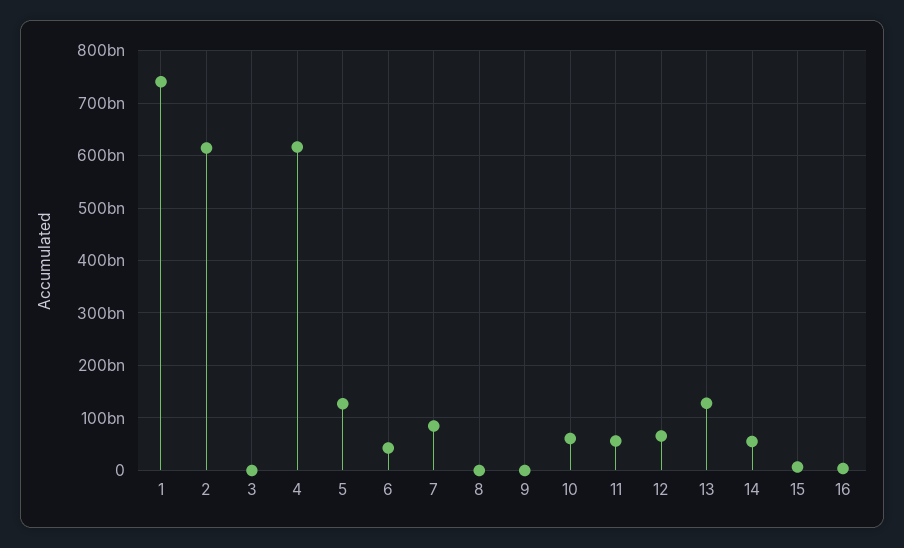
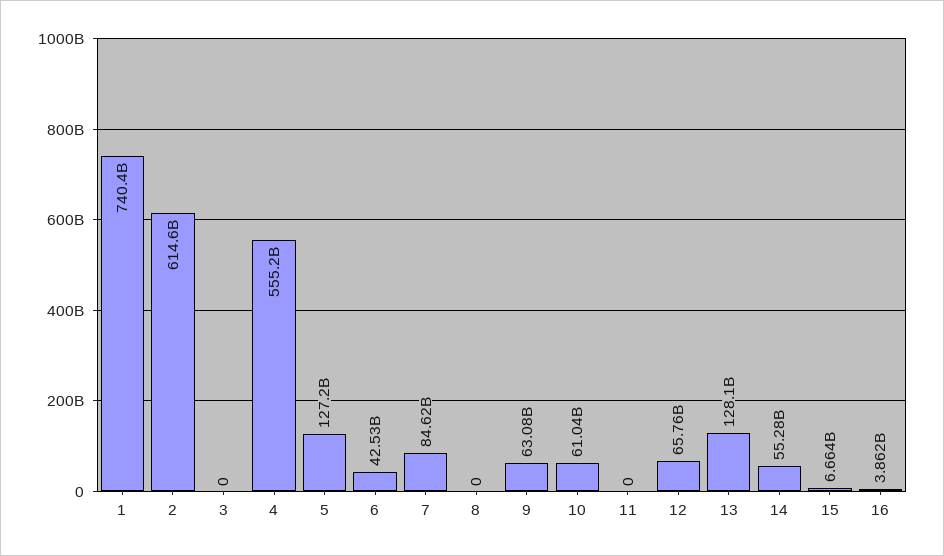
  {
    "1": 740400000000,
    "2": 614600000000,
    "3": 0,
-   "4": 620000000000,
+   "4": 555200000000,
    "5": 127200000000,
    "6": 42530000000,
    "7": 84620000000,
    "8": 0,
-   "9": 0,
+   "9": 63080000000,
    "10": 61040000000,
-   "11": 60000000000,
+   "11": 0,
    "12": 65760000000,
    "13": 128100000000,
    "14": 55280000000,
    "15": 6664000000,
    "16": 3862000000
  }

